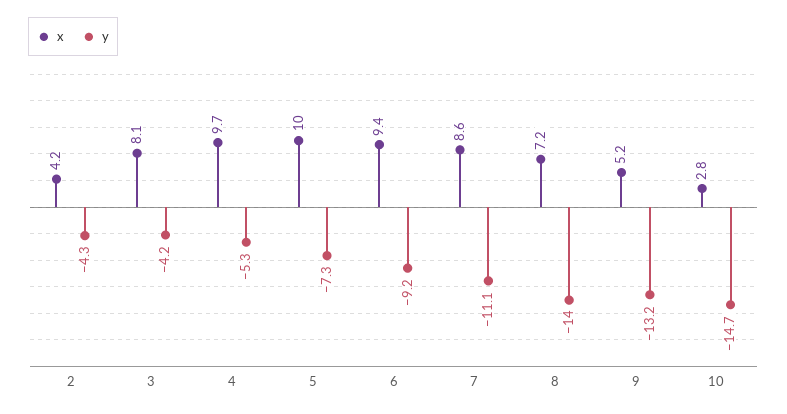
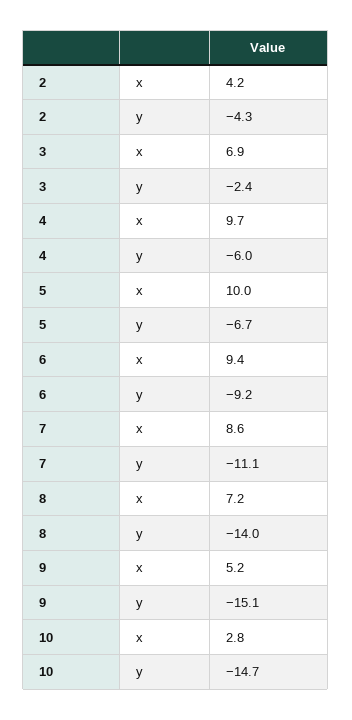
  {
    "x": {
      "2": 4.2,
-     "3": 8.1,
+     "3": 6.9,
      "4": 9.7,
      "5": 10,
      "6": 9.4,
      "7": 8.6,
      "8": 7.2,
      "9": 5.2,
      "10": 2.8
    },
    "y": {
      "2": -4.3,
-     "3": -4.2,
+     "3": -2.4,
-     "4": -5.3,
+     "4": -6,
-     "5": -7.3,
+     "5": -6.7,
      "6": -9.2,
      "7": -11.1,
      "8": -14,
-     "9": -13.2,
+     "9": -15.1,
      "10": -14.7
    }
  }

